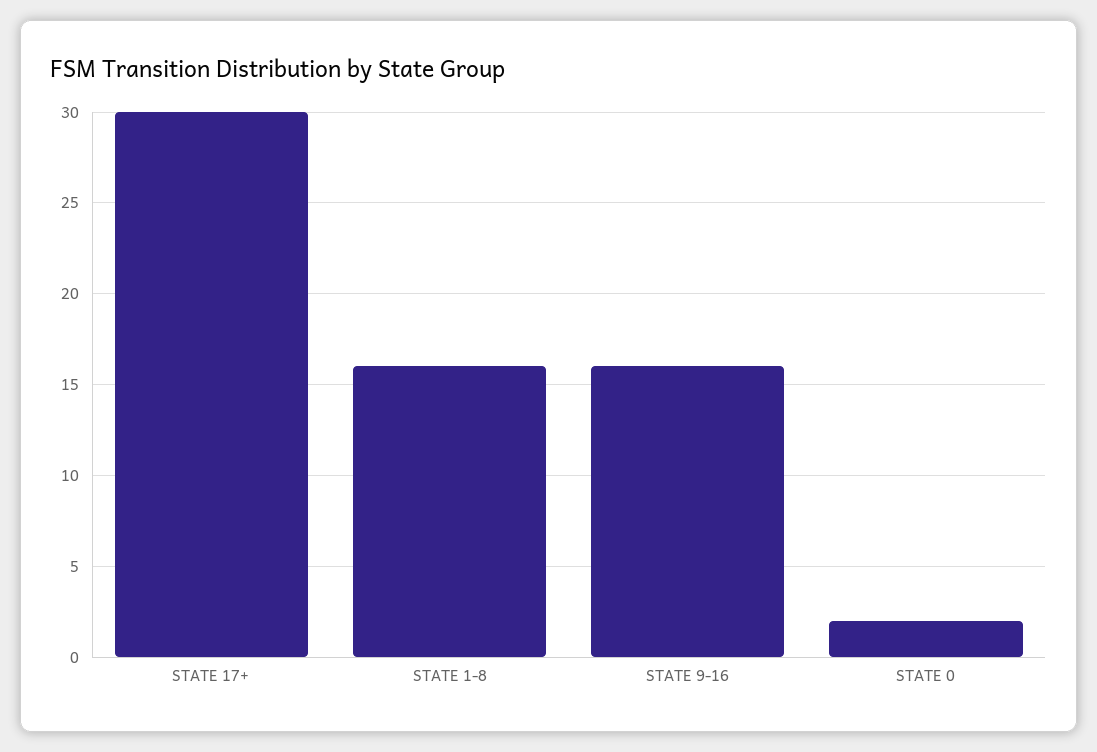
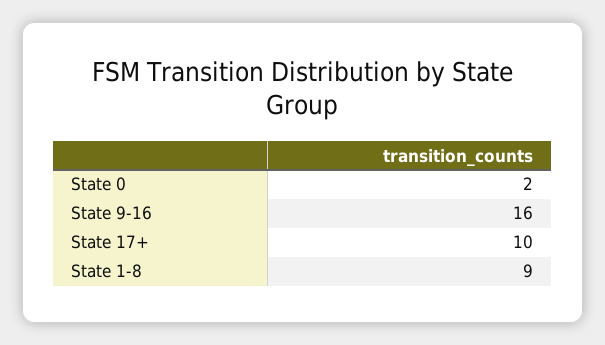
  {
-   "STATE 17+": 30,
+   "STATE 17+": 10,
-   "STATE 1-8": 16,
+   "STATE 1-8": 9,
    "STATE 9-16": 16,
    "STATE 0": 2
  }

